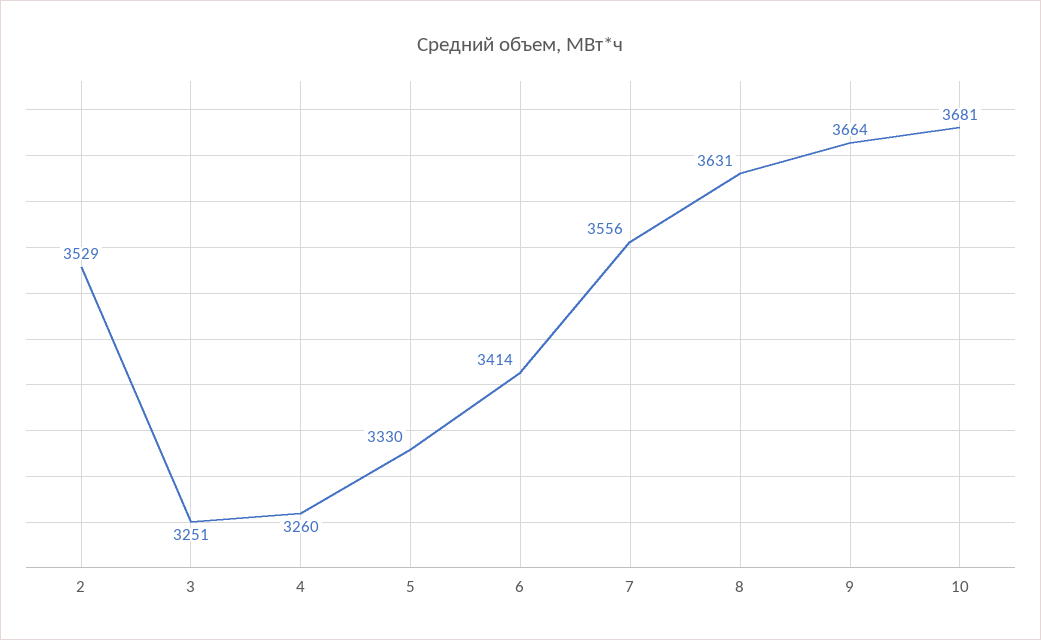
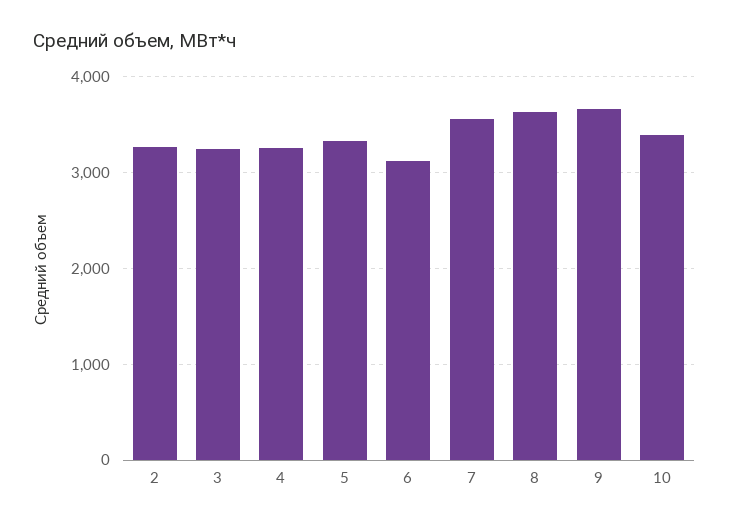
  {
-   "2": 3529,
+   "2": 3300,
    "3": 3251,
    "4": 3260,
    "5": 3330,
-   "6": 3414,
+   "6": 3100,
    "7": 3556,
    "8": 3631,
    "9": 3664,
-   "10": 3681
+   "10": 3400
  }

